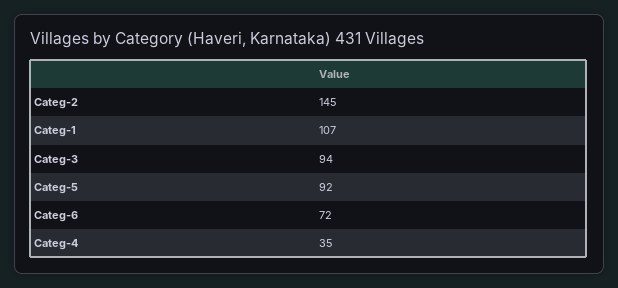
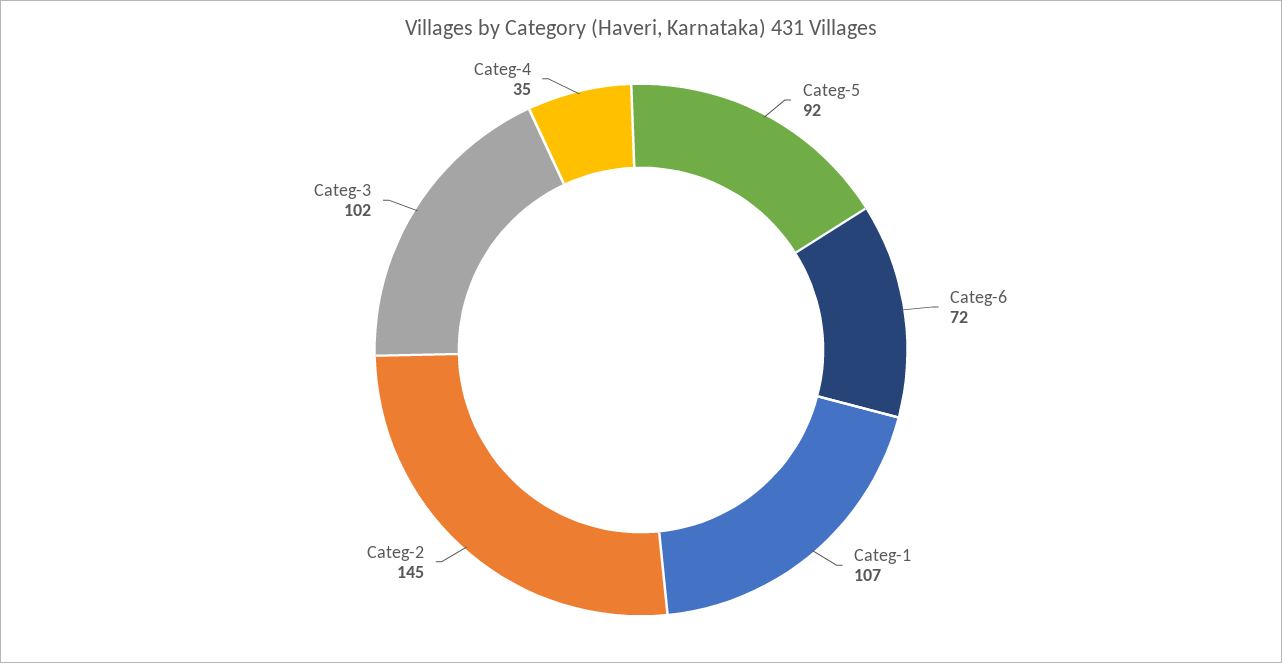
  {
    "Categ-2": 145,
    "Categ-1": 107,
-   "Categ-3": 94,
+   "Categ-3": 102,
    "Categ-5": 92,
    "Categ-6": 72,
    "Categ-4": 35
  }

